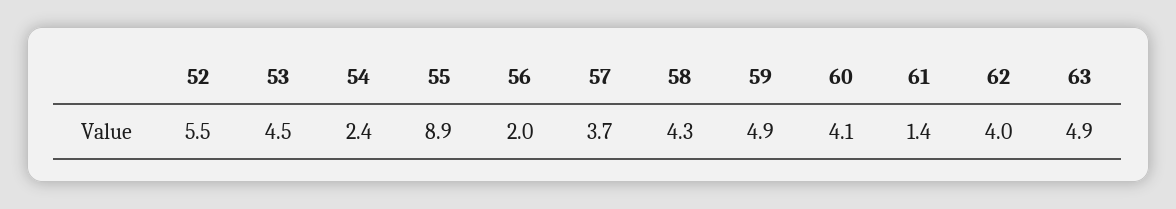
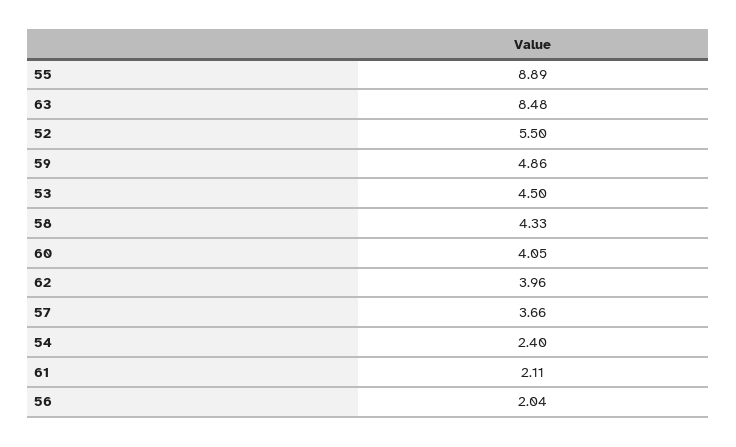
  {
    "52": 5.5,
    "53": 4.5,
    "54": 2.4,
    "55": 8.89,
    "56": 2.04,
    "57": 3.66,
    "58": 4.33,
    "59": 4.86,
    "60": 4.05,
-   "61": 1.4,
+   "61": 2.11,
    "62": 3.96,
-   "63": 4.9
+   "63": 8.48
  }

